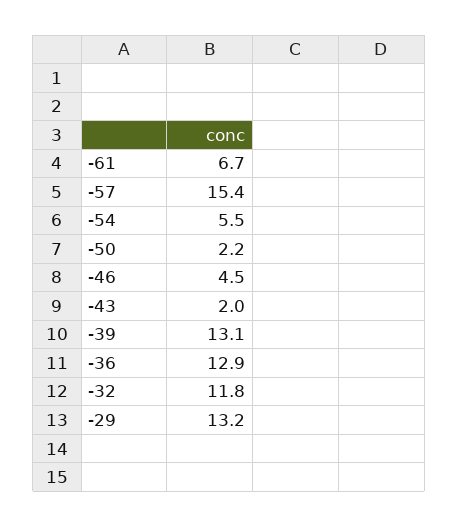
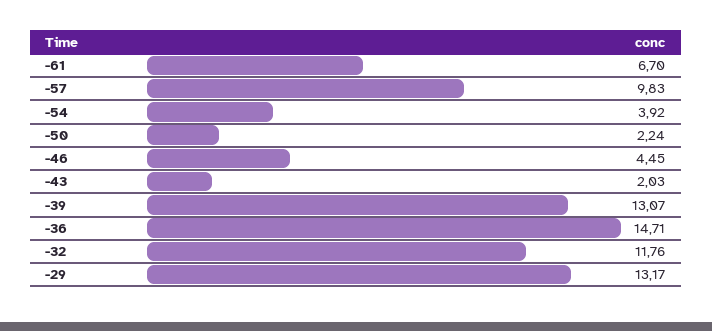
  {
    "-61": 6.7,
-   "-57": 15.4,
+   "-57": 9.83,
-   "-54": 5.5,
+   "-54": 3.92,
    "-50": 2.24,
    "-46": 4.45,
    "-43": 2.03,
    "-39": 13.07,
-   "-36": 12.9,
+   "-36": 14.71,
    "-32": 11.76,
    "-29": 13.17
  }

